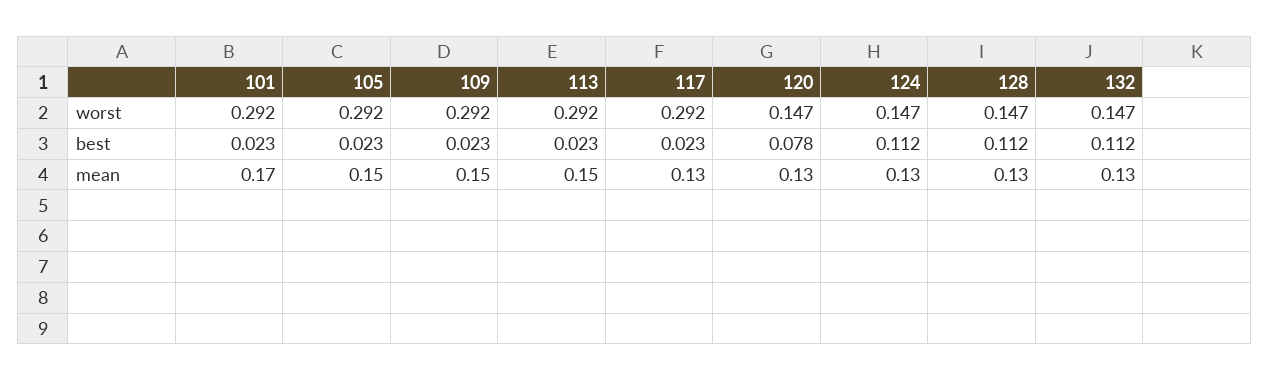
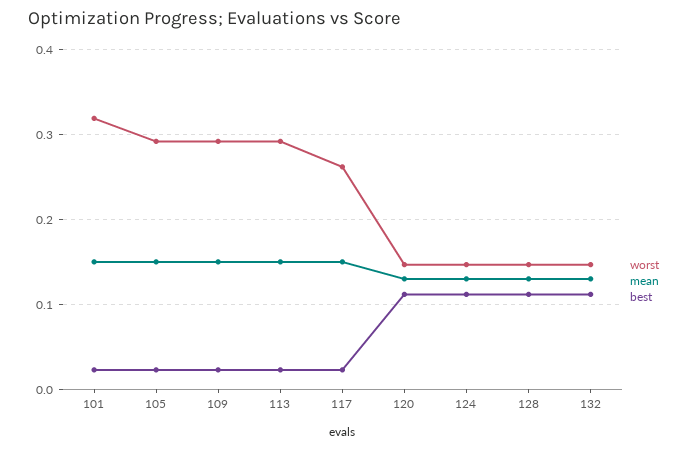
  {
    "worst": {
-     "101": 0.292,
+     "101": 0.32,
      "105": 0.292,
      "109": 0.292,
      "113": 0.292,
-     "117": 0.292,
+     "117": 0.26,
      "120": 0.147,
      "124": 0.147,
      "128": 0.147,
      "132": 0.147
    },
    "best": {
      "101": 0.023,
      "105": 0.023,
      "109": 0.023,
      "113": 0.023,
      "117": 0.023,
-     "120": 0.078,
+     "120": 0.11,
      "124": 0.112,
      "128": 0.112,
      "132": 0.112
    },
    "mean": {
-     "101": 0.17,
+     "101": 0.15,
      "105": 0.15,
      "109": 0.15,
      "113": 0.15,
-     "117": 0.13,
+     "117": 0.15,
      "120": 0.13,
      "124": 0.13,
      "128": 0.13,
      "132": 0.13
    }
  }

